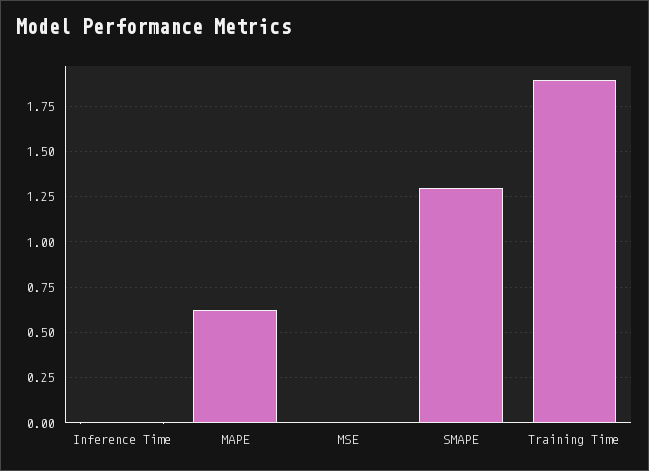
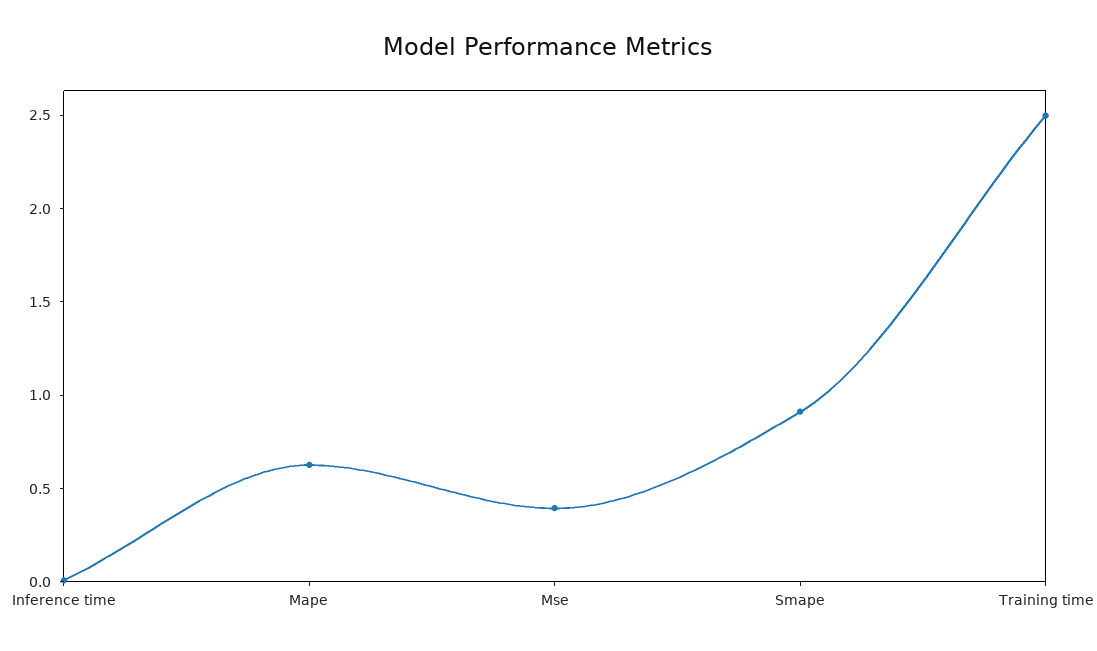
  {
    "Inference Time": 0,
    "MAPE": 0.65,
-   "MSE": 0,
+   "MSE": 0.4,
-   "SMAPE": 1.3,
+   "SMAPE": 0.9,
-   "Training Time": 1.9
+   "Training Time": 2.5
  }

